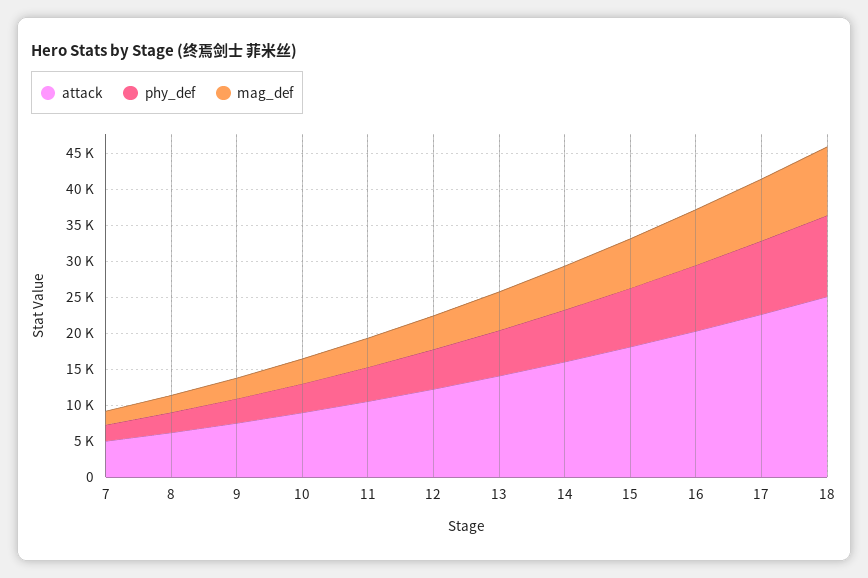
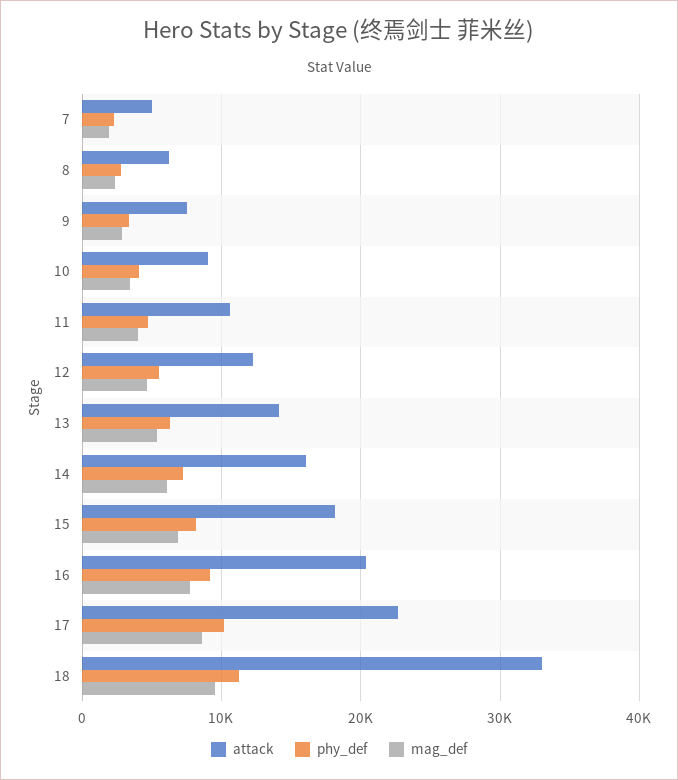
  {
    "attack": {
      "7": 5000,
      "8": 6000,
      "9": 8000,
      "10": 9000,
      "11": 11000,
      "12": 12000,
      "13": 14000,
      "14": 16000,
      "15": 18000,
      "16": 20000,
      "17": 23000,
-     "18": 25000
+     "18": 33000
    },
    "phy_def": {
      "7": 2000,
      "8": 3000,
      "9": 3000,
      "10": 4000,
      "11": 5000,
      "12": 6000,
      "13": 6000,
      "14": 7000,
      "15": 8000,
      "16": 9000,
      "17": 10000,
      "18": 11000
    },
    "mag_def": {
      "7": 2000,
      "8": 2000,
      "9": 3000,
      "10": 3000,
      "11": 4000,
      "12": 5000,
      "13": 5000,
      "14": 6000,
      "15": 7000,
      "16": 8000,
      "17": 9000,
      "18": 10000
    }
  }

